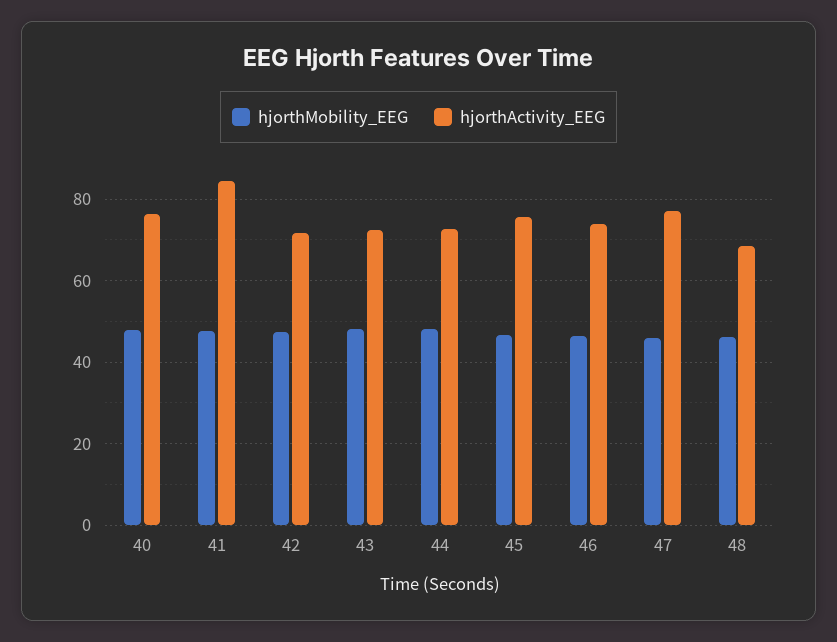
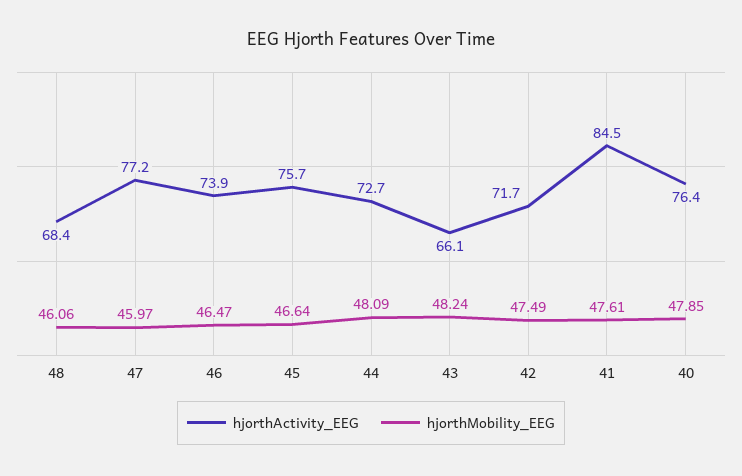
  {
    "hjorthMobility_EEG": {
      "40": 47.85,
      "41": 47.61,
      "42": 47.49,
      "43": 48.24,
      "44": 48.09,
      "45": 46.64,
      "46": 46.47,
      "47": 45.97,
      "48": 46.06
    },
    "hjorthActivity_EEG": {
      "40": 76.4,
      "41": 84.5,
      "42": 71.7,
-     "43": 72,
+     "43": 66.1,
      "44": 72.7,
      "45": 75.7,
      "46": 73.9,
      "47": 77.2,
      "48": 68.4
    }
  }

